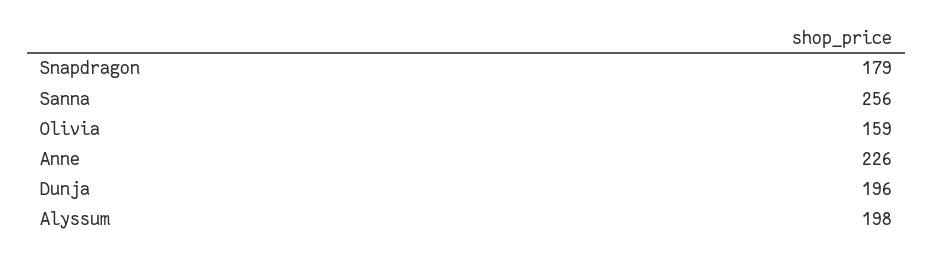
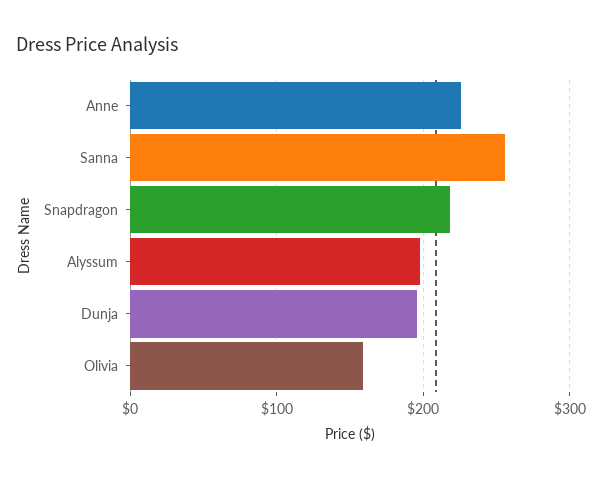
  {
-   "Snapdragon": 179,
+   "Snapdragon": 220,
    "Sanna": 256,
    "Olivia": 159,
    "Anne": 226,
    "Dunja": 196,
    "Alyssum": 198
  }

